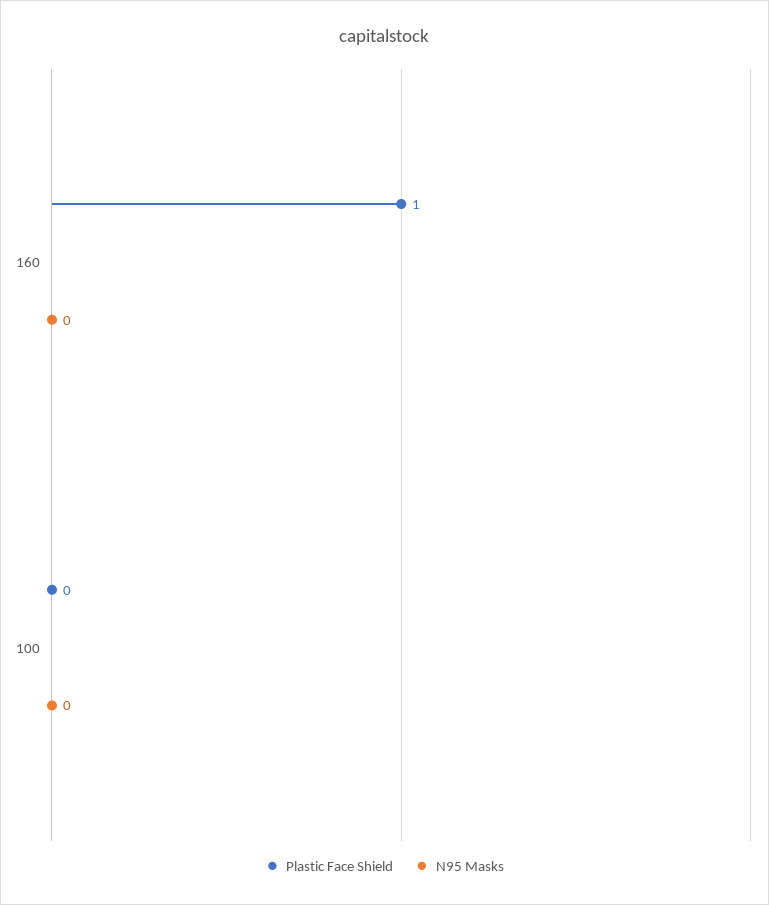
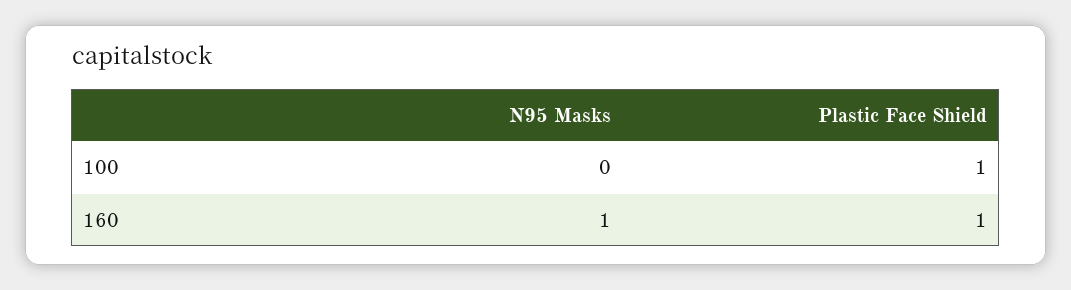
  {
    "Plastic Face Shield": {
      "160": 1,
-     "100": 0
+     "100": 1
    },
    "N95 Masks": {
-     "160": 0,
+     "160": 1,
      "100": 0
    }
  }

